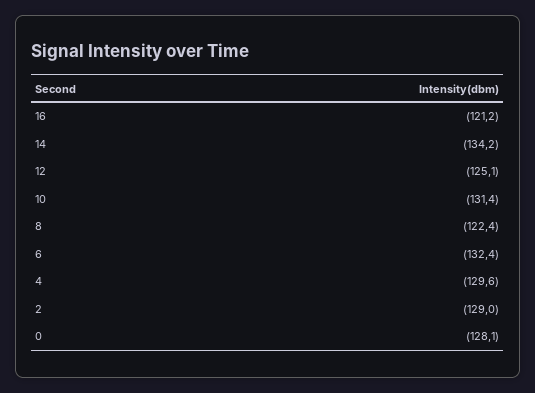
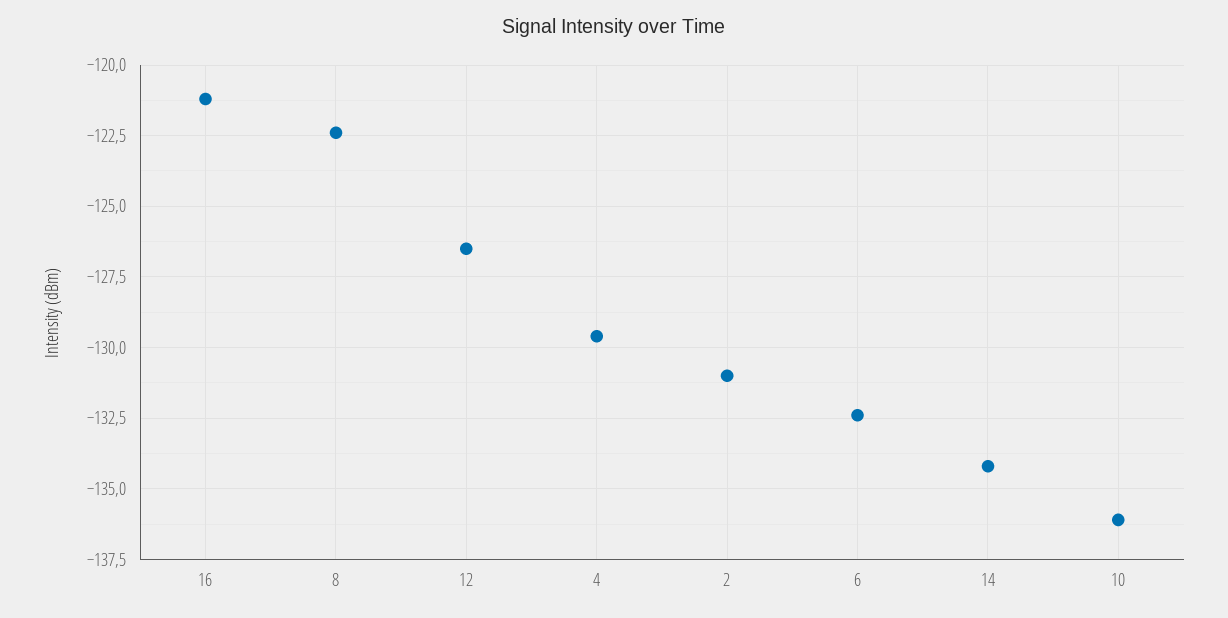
  {
    "16": -121.2,
    "14": -134.2,
-   "12": -125.1,
+   "12": -126.5,
-   "10": -131.4,
+   "10": -136,
    "8": -122.4,
    "6": -132.4,
    "4": -129.6,
-   "2": -129,
+   "2": -131
-   "0": -128.1
  }

